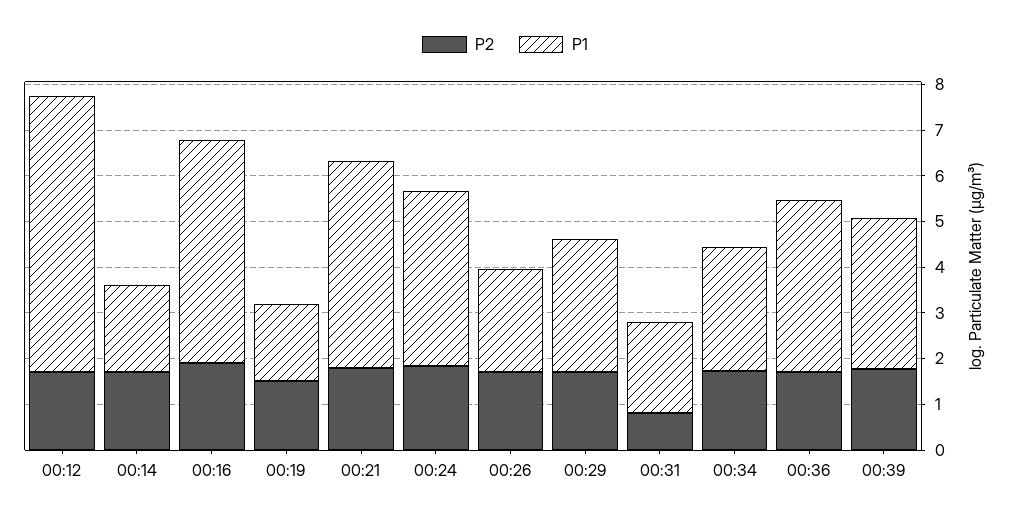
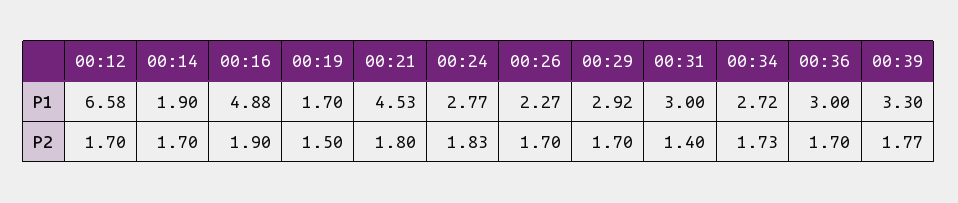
  {
    "P2": {
      "00:12": 1.7,
      "00:14": 1.7,
      "00:16": 1.9,
      "00:19": 1.5,
      "00:21": 1.8,
      "00:24": 1.83,
      "00:26": 1.7,
      "00:29": 1.7,
-     "00:31": 0.8,
+     "00:31": 1.4,
      "00:34": 1.73,
      "00:36": 1.7,
      "00:39": 1.77
    },
    "P1": {
-     "00:12": 6,
+     "00:12": 6.58,
      "00:14": 1.9,
      "00:16": 4.88,
      "00:19": 1.7,
      "00:21": 4.53,
-     "00:24": 3.8,
+     "00:24": 2.77,
      "00:26": 2.27,
      "00:29": 2.92,
-     "00:31": 2,
+     "00:31": 3,
      "00:34": 2.72,
-     "00:36": 3.8,
+     "00:36": 3,
      "00:39": 3.3
    }
  }

